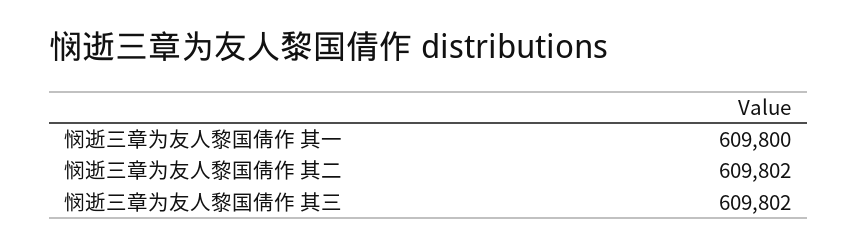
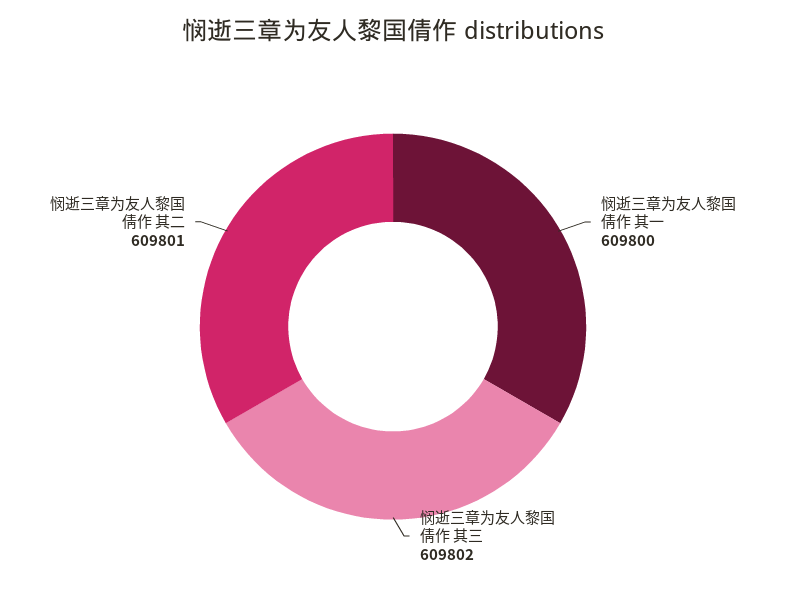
  {
    "悯逝三章为友人黎国倩作 其一": 609800,
-   "悯逝三章为友人黎国倩作 其二": 609802,
+   "悯逝三章为友人黎国倩作 其二": 609801,
    "悯逝三章为友人黎国倩作 其三": 609802
  }

